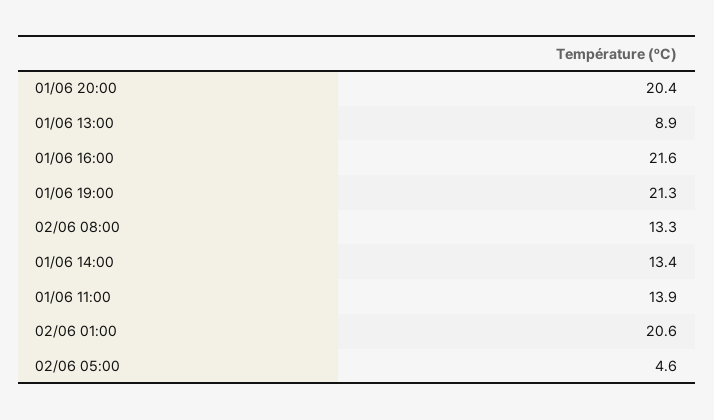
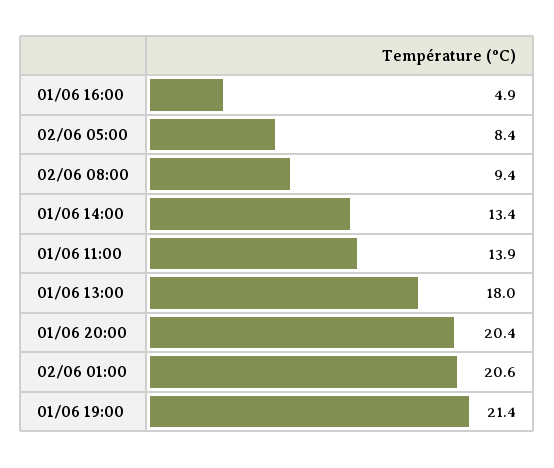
  {
    "01/06 20:00": 20.4,
-   "01/06 13:00": 8.9,
+   "01/06 13:00": 18,
-   "01/06 16:00": 21.6,
+   "01/06 16:00": 4.9,
-   "01/06 19:00": 21.3,
+   "01/06 19:00": 21.4,
-   "02/06 08:00": 13.3,
+   "02/06 08:00": 9.4,
    "01/06 14:00": 13.4,
    "01/06 11:00": 13.9,
    "02/06 01:00": 20.6,
-   "02/06 05:00": 4.6
+   "02/06 05:00": 8.4
  }

